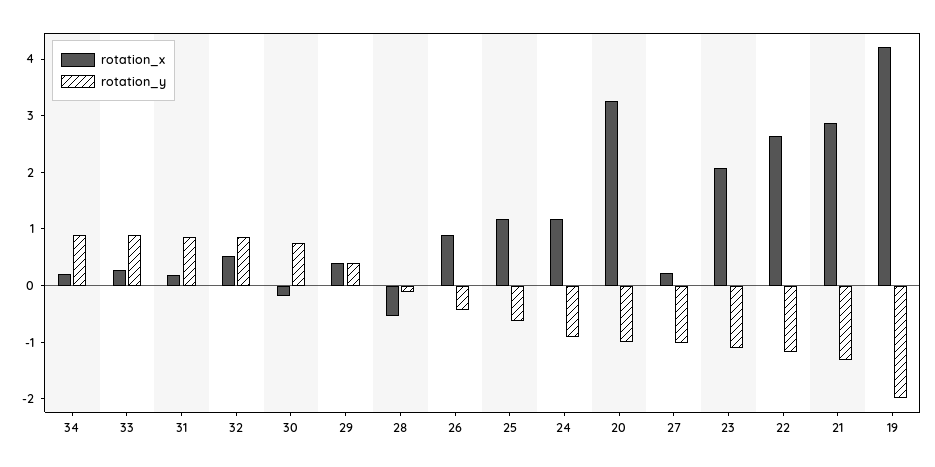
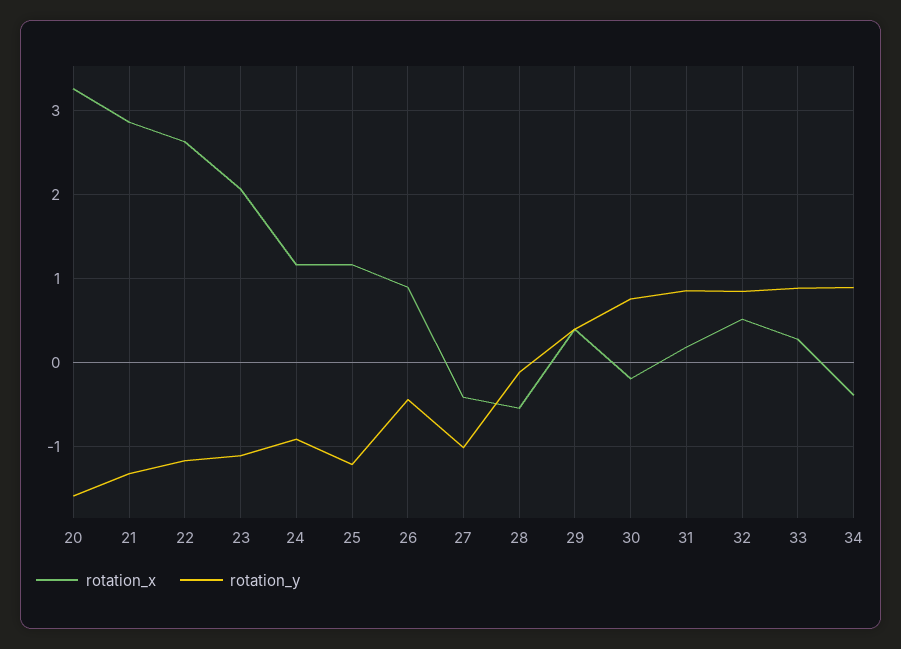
  {
    "rotation_x": {
-     "34": 0.2,
+     "34": -0.4,
      "33": 0.3,
      "31": 0.2,
      "32": 0.5,
      "30": -0.2,
      "29": 0.4,
      "28": -0.5,
      "26": 0.9,
      "25": 1.2,
      "24": 1.2,
      "20": 3.3,
-     "27": 0.2,
+     "27": -0.4,
      "23": 2.1,
      "22": 2.6,
-     "21": 2.9,
+     "21": 2.9
-     "19": 4.2
    },
    "rotation_y": {
      "34": 0.9,
      "33": 0.9,
      "31": 0.9,
      "32": 0.9,
      "30": 0.8,
      "29": 0.4,
      "28": -0.1,
      "26": -0.4,
-     "25": -0.6,
+     "25": -1.2,
      "24": -0.9,
-     "20": -1,
+     "20": -1.6,
      "27": -1,
      "23": -1.1,
      "22": -1.2,
-     "21": -1.3,
+     "21": -1.3
-     "19": -2
    }
  }

